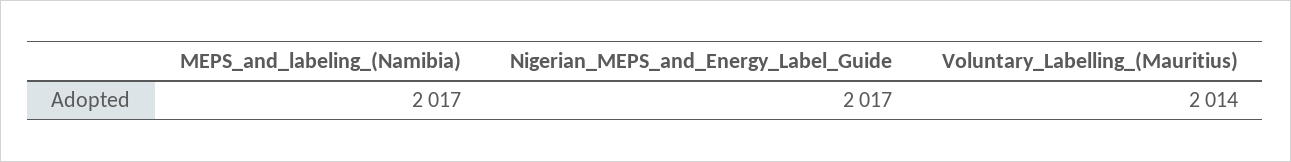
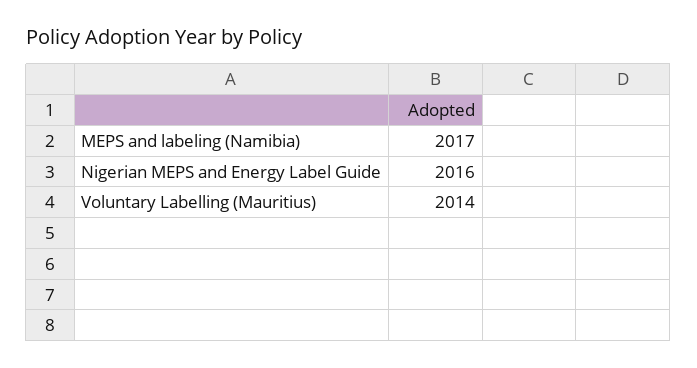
  {
    "MEPS_and_labeling_(Namibia)": 2017,
-   "Nigerian_MEPS_and_Energy_Label_Guide": 2017,
+   "Nigerian_MEPS_and_Energy_Label_Guide": 2016,
    "Voluntary_Labelling_(Mauritius)": 2014
  }

